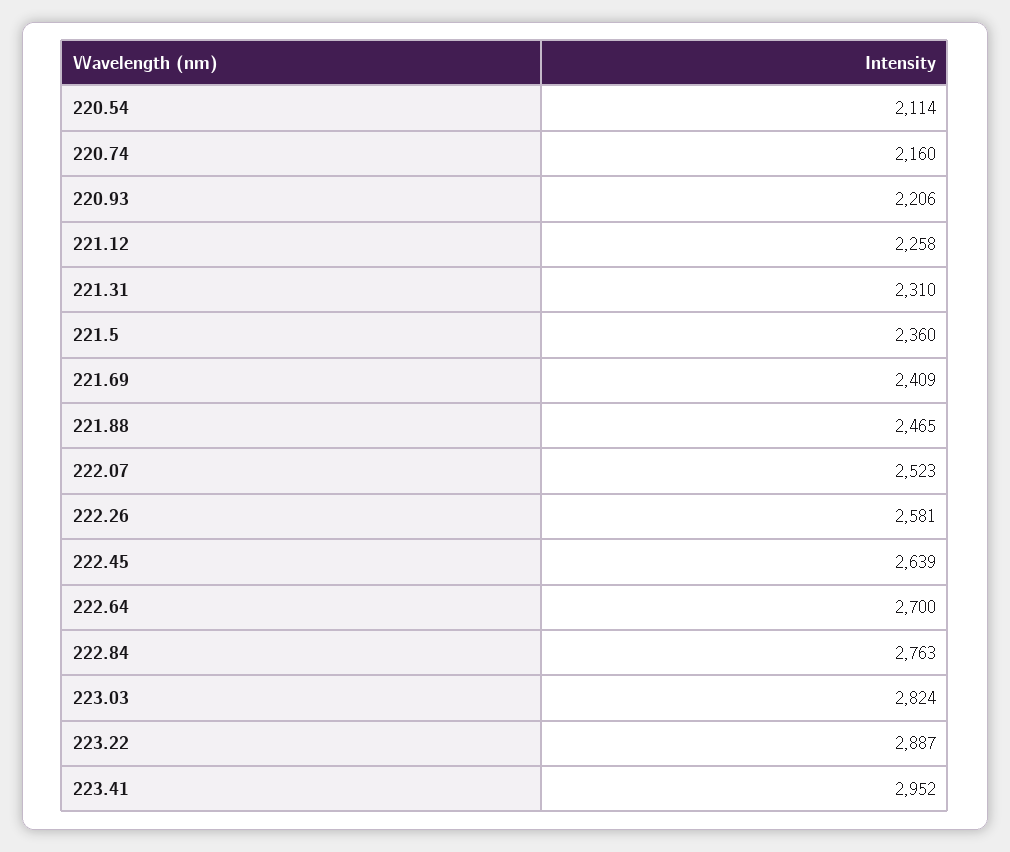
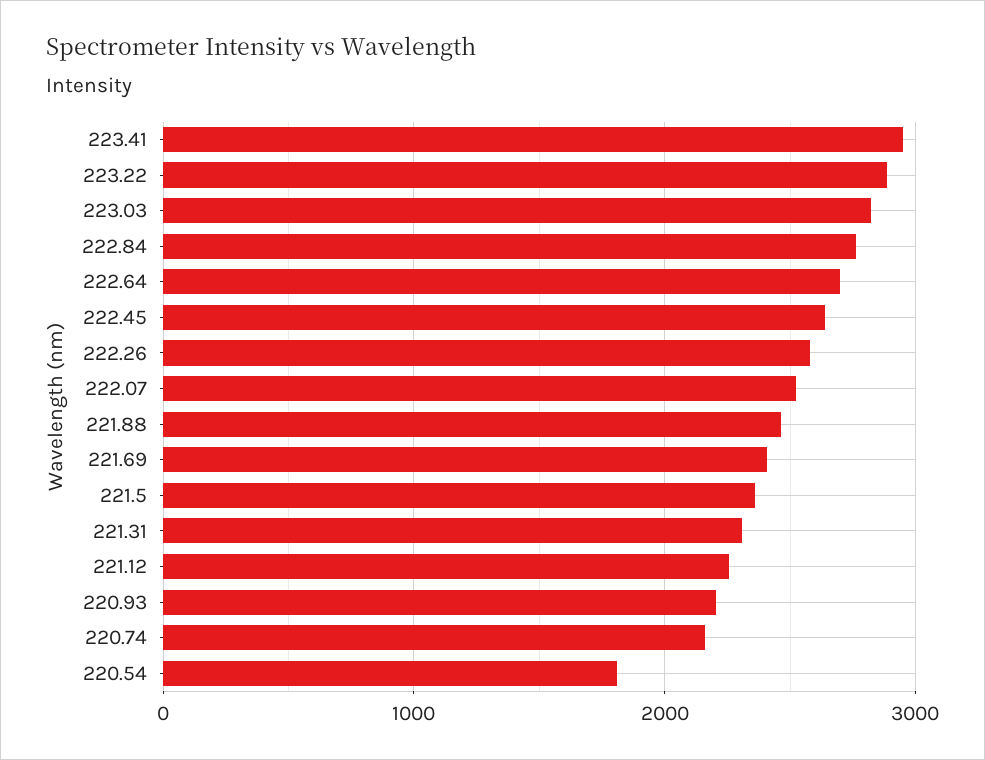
  {
-   "220.54": 2114,
+   "220.54": 1800,
    "220.74": 2160,
    "220.93": 2206,
    "221.12": 2258,
    "221.31": 2310,
    "221.5": 2360,
    "221.69": 2409,
    "221.88": 2465,
    "222.07": 2523,
    "222.26": 2581,
    "222.45": 2639,
    "222.64": 2700,
    "222.84": 2763,
    "223.03": 2824,
    "223.22": 2887,
    "223.41": 2952
  }

